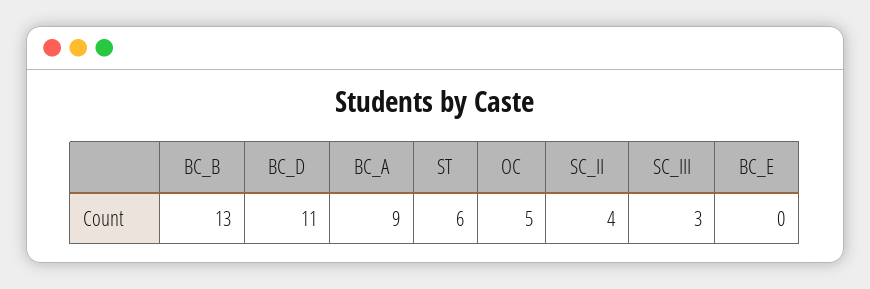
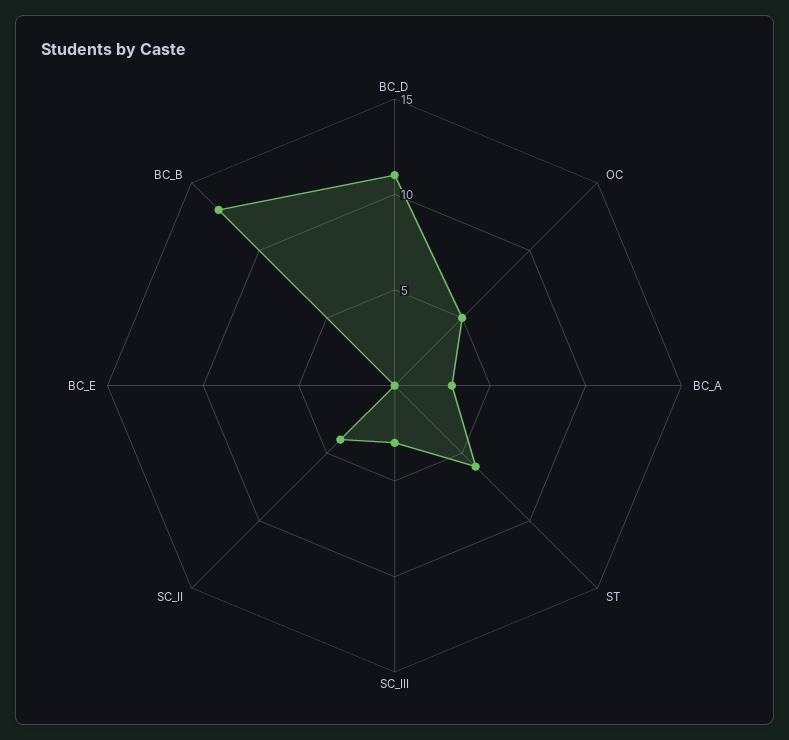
  {
    "BC_B": 13,
    "BC_D": 11,
-   "BC_A": 9,
+   "BC_A": 3,
    "ST": 6,
    "OC": 5,
    "SC_II": 4,
    "SC_III": 3,
    "BC_E": 0
  }

